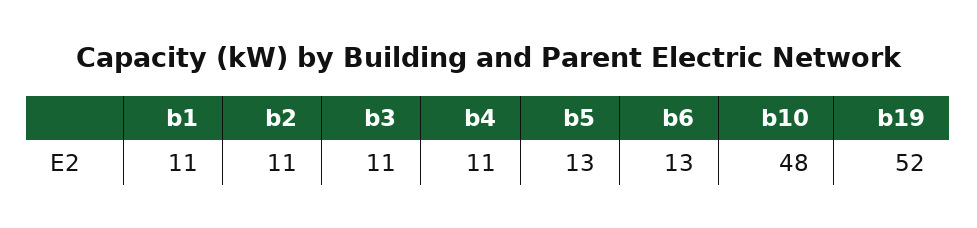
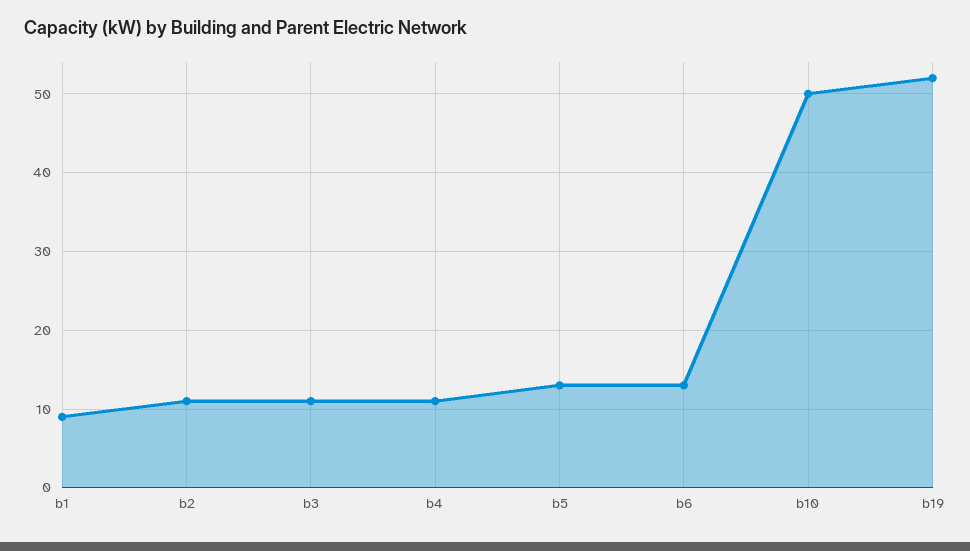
  {
-   "b1": 11,
+   "b1": 9,
    "b2": 11,
    "b3": 11,
    "b4": 11,
    "b5": 13,
    "b6": 13,
-   "b10": 48,
+   "b10": 50,
    "b19": 52
  }

